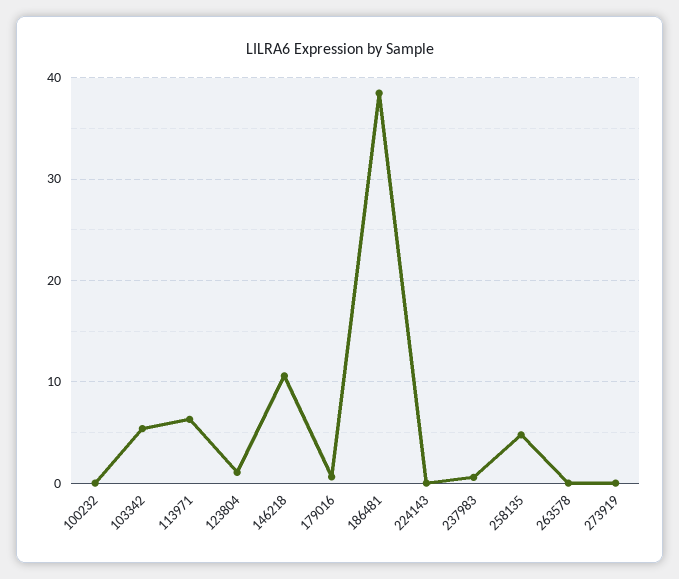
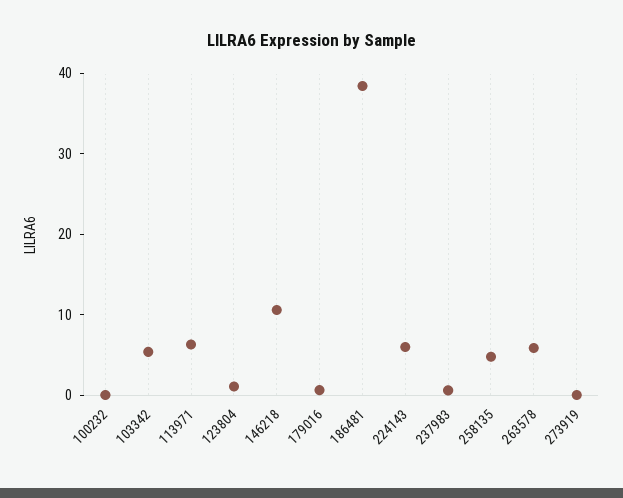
  {
    "100232": 0,
    "103342": 5,
    "113971": 6,
    "123804": 1,
    "146218": 11,
    "179016": 1,
    "186481": 38,
-   "224143": 0,
+   "224143": 6,
    "237983": 1,
    "258135": 5,
-   "263578": 0,
+   "263578": 6,
    "273919": 0
  }

